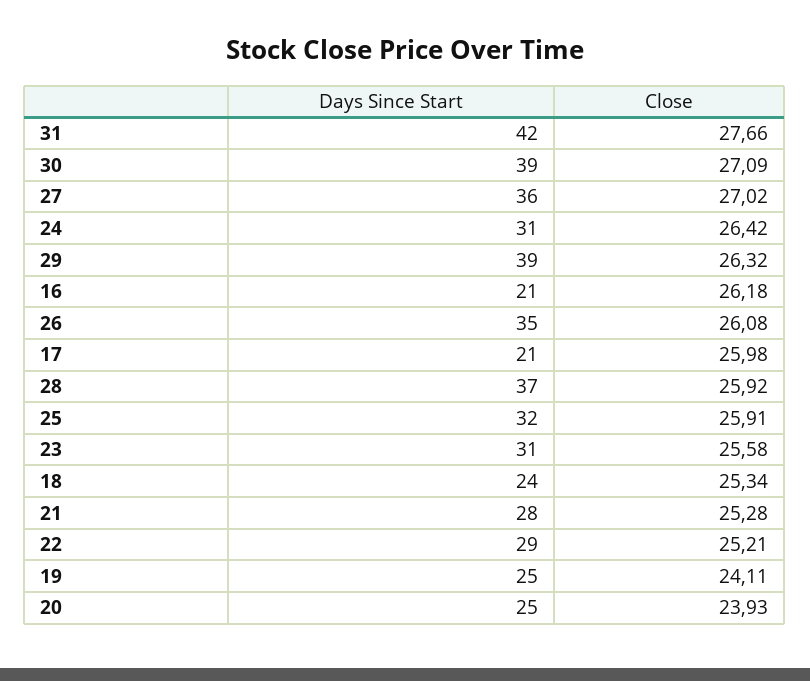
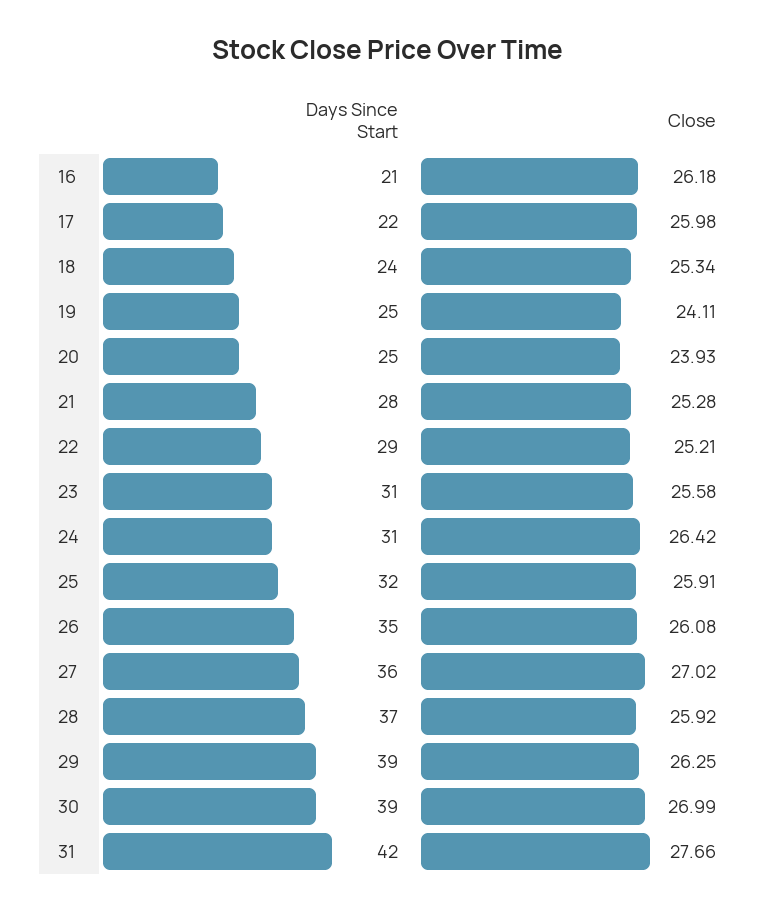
  {
    "Days Since Start": {
      "31": 42,
      "30": 39,
      "27": 36,
      "24": 31,
      "29": 39,
      "16": 21,
      "26": 35,
-     "17": 21,
+     "17": 22,
      "28": 37,
      "25": 32,
      "23": 31,
      "18": 24,
      "21": 28,
      "22": 29,
      "19": 25,
      "20": 25
    },
    "Close": {
      "31": 27.66,
-     "30": 27.09,
+     "30": 26.99,
      "27": 27.02,
      "24": 26.42,
-     "29": 26.32,
+     "29": 26.25,
      "16": 26.18,
      "26": 26.08,
      "17": 25.98,
      "28": 25.92,
      "25": 25.91,
      "23": 25.58,
      "18": 25.34,
      "21": 25.28,
      "22": 25.21,
      "19": 24.11,
      "20": 23.93
    }
  }

